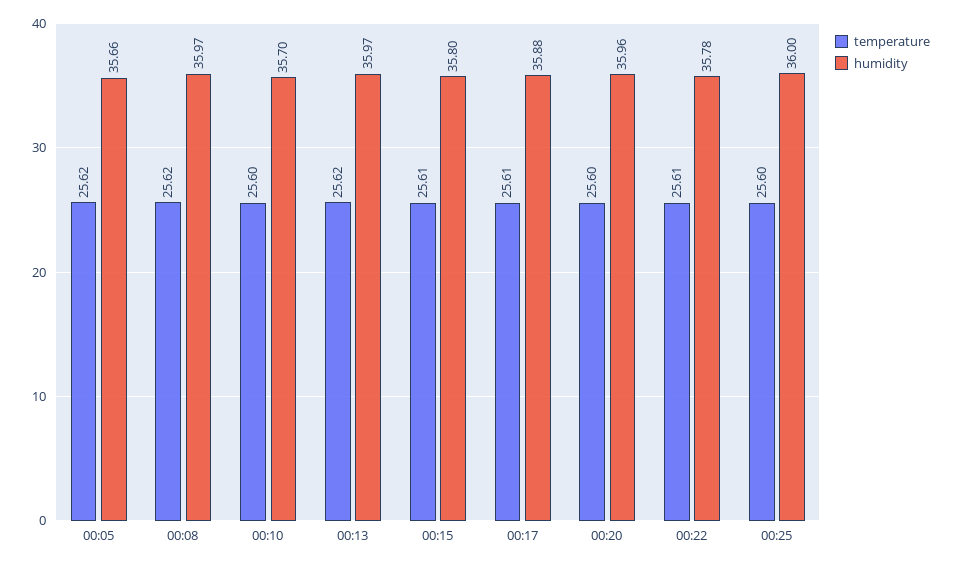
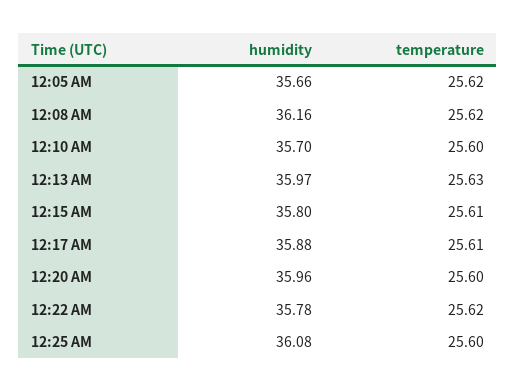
  {
    "temperature": {
      "00:05": 25.62,
      "00:08": 25.62,
      "00:10": 25.6,
-     "00:13": 25.62,
+     "00:13": 25.63,
      "00:15": 25.61,
      "00:17": 25.61,
      "00:20": 25.6,
-     "00:22": 25.61,
+     "00:22": 25.62,
      "00:25": 25.6
    },
    "humidity": {
      "00:05": 35.66,
-     "00:08": 35.97,
+     "00:08": 36.16,
      "00:10": 35.7,
      "00:13": 35.97,
      "00:15": 35.8,
      "00:17": 35.88,
      "00:20": 35.96,
      "00:22": 35.78,
-     "00:25": 36
+     "00:25": 36.08
    }
  }

